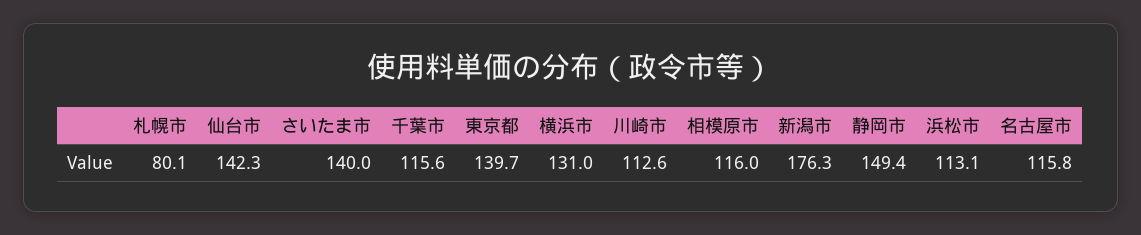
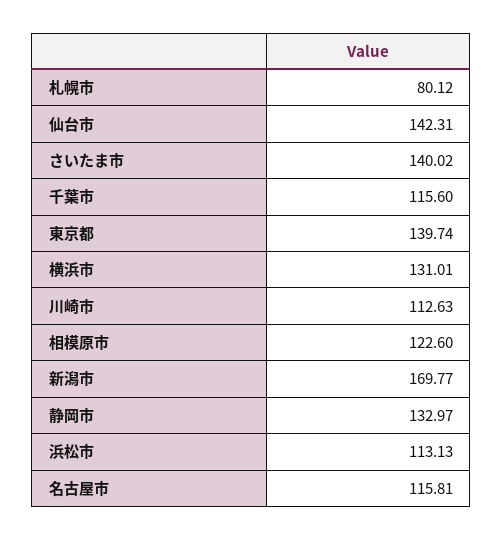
  {
    "札幌市": 80.12,
    "仙台市": 142.31,
    "さいたま市": 140.02,
    "千葉市": 115.6,
    "東京都": 139.74,
    "横浜市": 131.01,
    "川崎市": 112.63,
-   "相模原市": 116,
+   "相模原市": 122.6,
-   "新潟市": 176.3,
+   "新潟市": 169.77,
-   "静岡市": 149.4,
+   "静岡市": 132.97,
    "浜松市": 113.13,
    "名古屋市": 115.81
  }

